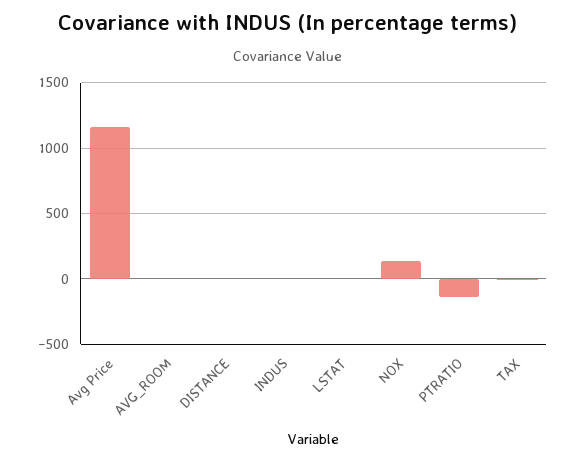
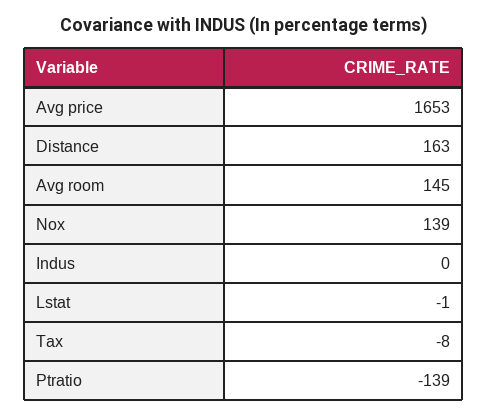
  {
-   "Avg Price": 1150,
+   "Avg Price": 1653,
-   "AVG_ROOM": 0,
+   "AVG_ROOM": 145,
-   "DISTANCE": 0,
+   "DISTANCE": 163,
    "INDUS": 0,
    "LSTAT": -1,
    "NOX": 139,
    "PTRATIO": -139,
    "TAX": -8
  }

